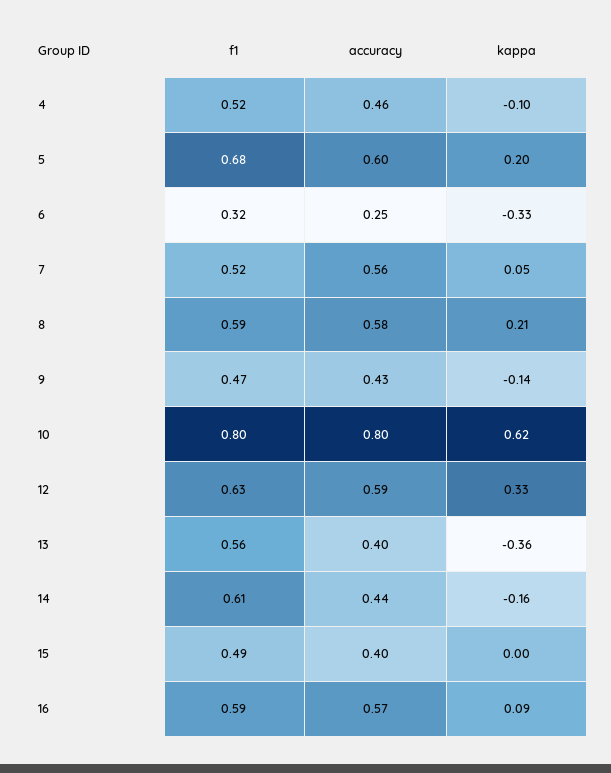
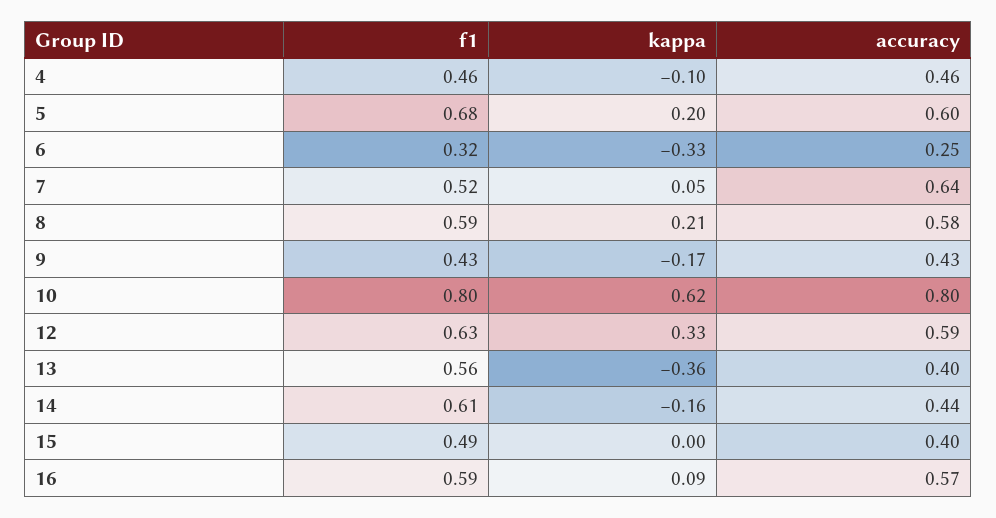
  {
    "f1": {
-     "4": 0.52,
+     "4": 0.46,
      "5": 0.68,
      "6": 0.32,
      "7": 0.52,
      "8": 0.59,
-     "9": 0.47,
+     "9": 0.43,
      "10": 0.8,
      "12": 0.63,
      "13": 0.56,
      "14": 0.61,
      "15": 0.49,
      "16": 0.59
    },
    "accuracy": {
      "4": 0.46,
      "5": 0.6,
      "6": 0.25,
-     "7": 0.56,
+     "7": 0.64,
      "8": 0.58,
      "9": 0.43,
      "10": 0.8,
      "12": 0.59,
      "13": 0.4,
      "14": 0.44,
      "15": 0.4,
      "16": 0.57
    },
    "kappa": {
      "4": -0.1,
      "5": 0.2,
      "6": -0.33,
      "7": 0.05,
      "8": 0.21,
-     "9": -0.14,
+     "9": -0.17,
      "10": 0.62,
      "12": 0.33,
      "13": -0.36,
      "14": -0.16,
      "15": 0,
      "16": 0.09
    }
  }

